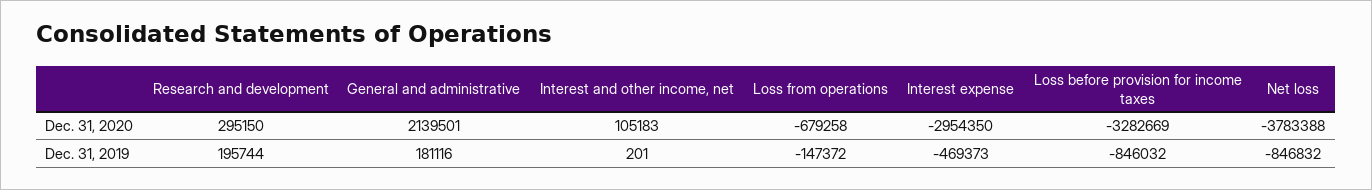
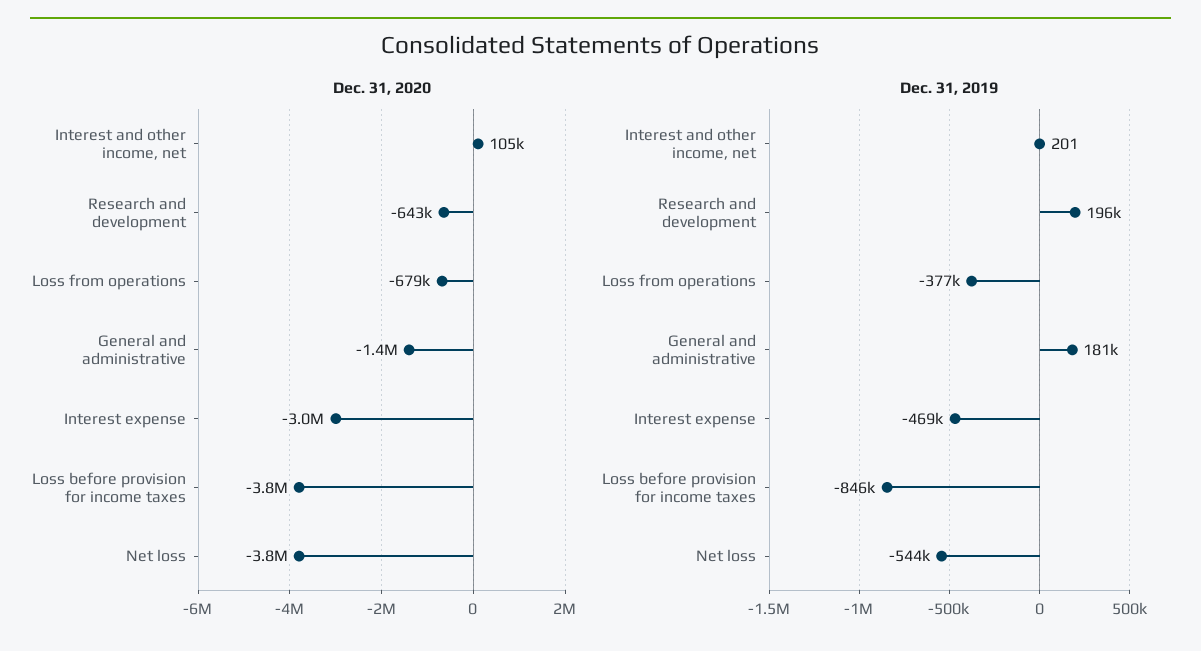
  {
    "Dec. 31, 2020": {
-     "Research and development": 295150,
+     "Research and development": -643000,
-     "General and administrative": 2139501,
+     "General and administrative": -1400000,
      "Interest and other income, net": 105183,
      "Loss from operations": -679258,
      "Interest expense": -2954350,
-     "Loss before provision for income taxes": -3282669,
+     "Loss before provision for income taxes": -3800000,
      "Net loss": -3783388
    },
    "Dec. 31, 2019": {
      "Research and development": 195744,
      "General and administrative": 181116,
      "Interest and other income, net": 201,
-     "Loss from operations": -147372,
+     "Loss from operations": -377000,
      "Interest expense": -469373,
      "Loss before provision for income taxes": -846032,
-     "Net loss": -846832
+     "Net loss": -544000
    }
  }

